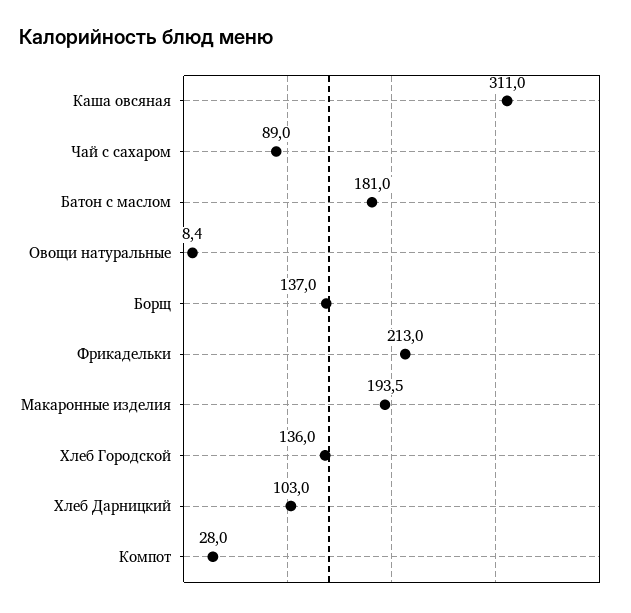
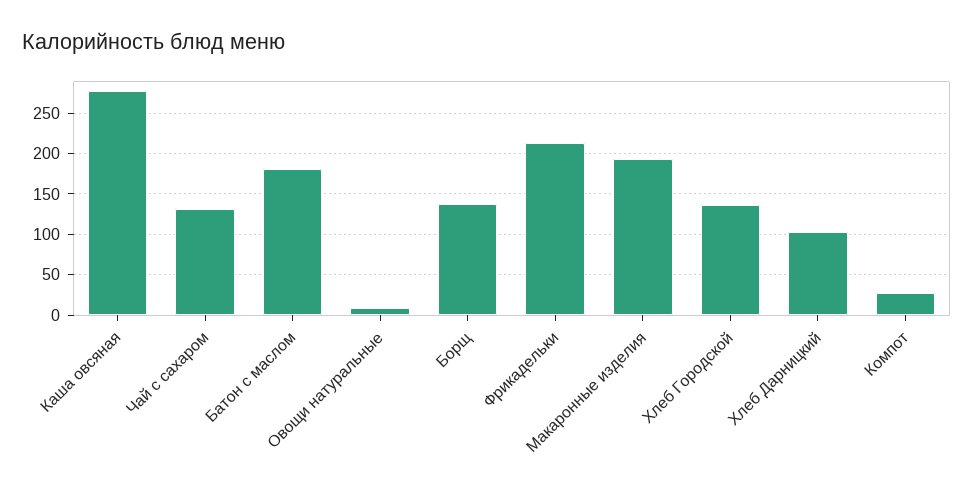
  {
-   "Каша овсяная": 311,
+   "Каша овсяная": 280,
-   "Чай с сахаром": 89,
+   "Чай с сахаром": 130,
    "Батон с маслом": 181,
    "Овощи натуральные": 8.4,
    "Борщ": 137,
    "Фрикадельки": 213,
    "Макаронные изделия": 193.5,
    "Хлеб Городской": 136,
    "Хлеб Дарницкий": 103,
    "Компот": 28
  }

